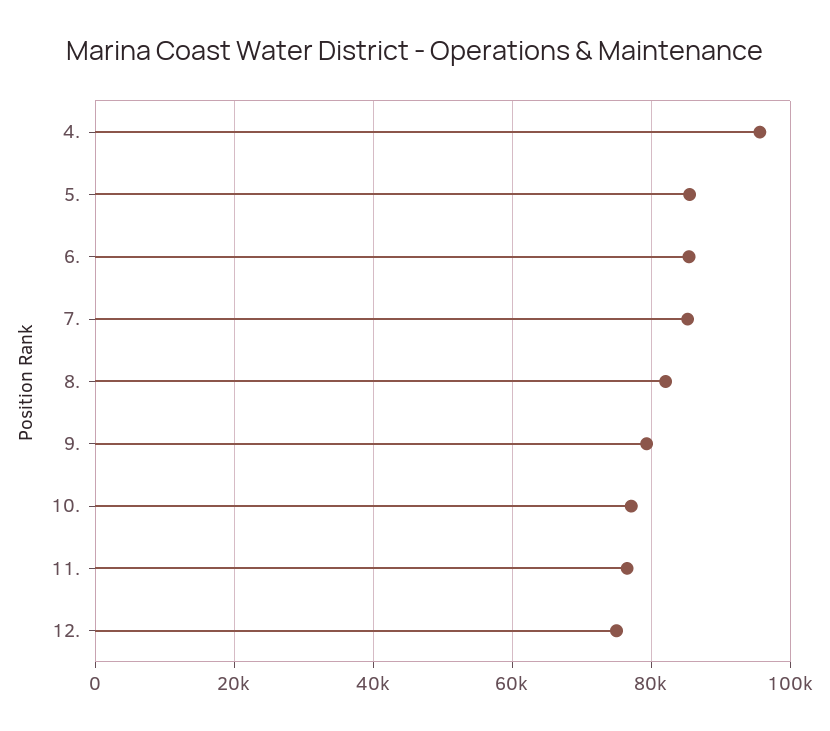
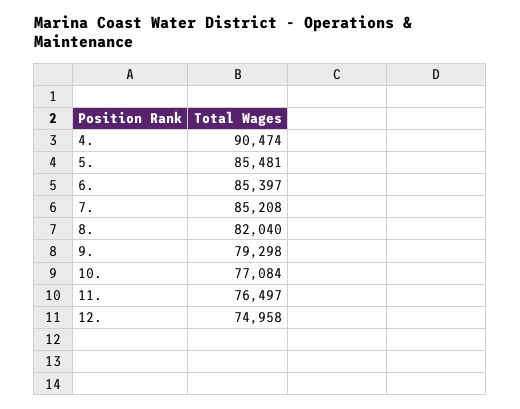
  {
-   "4.": 96000,
+   "4.": 90474,
    "5.": 85481,
    "6.": 85397,
    "7.": 85208,
    "8.": 82040,
    "9.": 79298,
    "10.": 77084,
    "11.": 76497,
    "12.": 74958
  }

